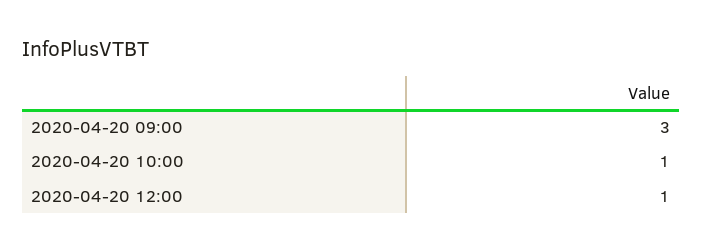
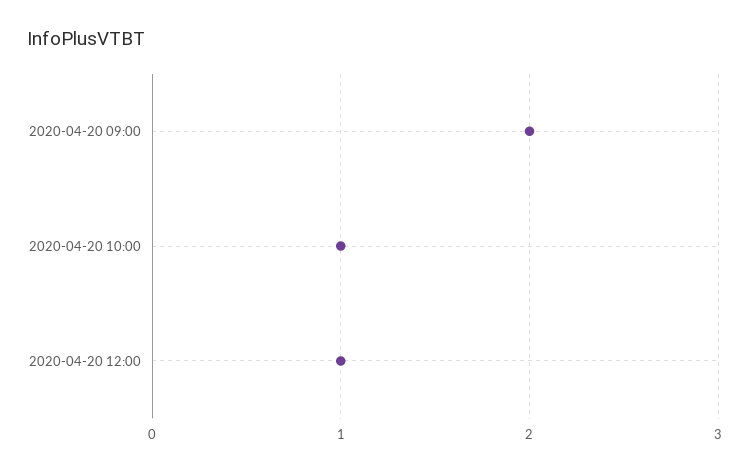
  {
-   "2020-04-20 09:00": 3,
+   "2020-04-20 09:00": 2,
    "2020-04-20 10:00": 1,
    "2020-04-20 12:00": 1
  }

